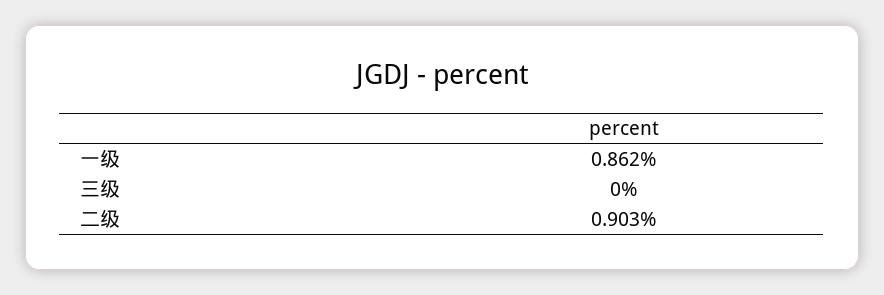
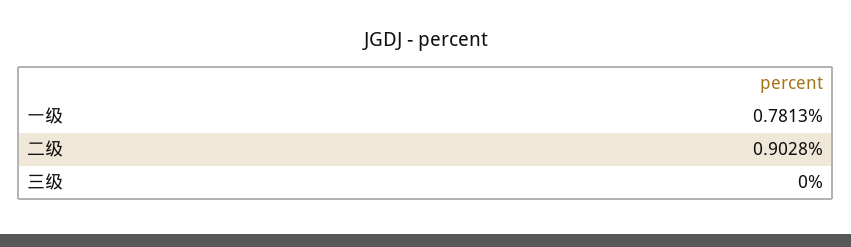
  {
-   "一级": 0.862,
+   "一级": 0.7813,
    "三级": 0,
    "二级": 0.9028
  }

